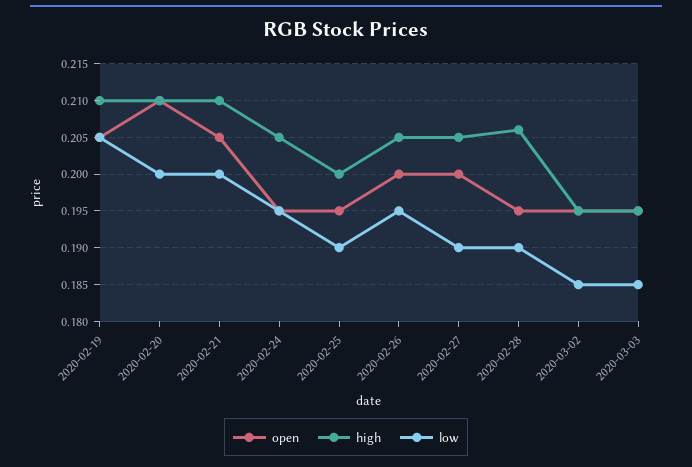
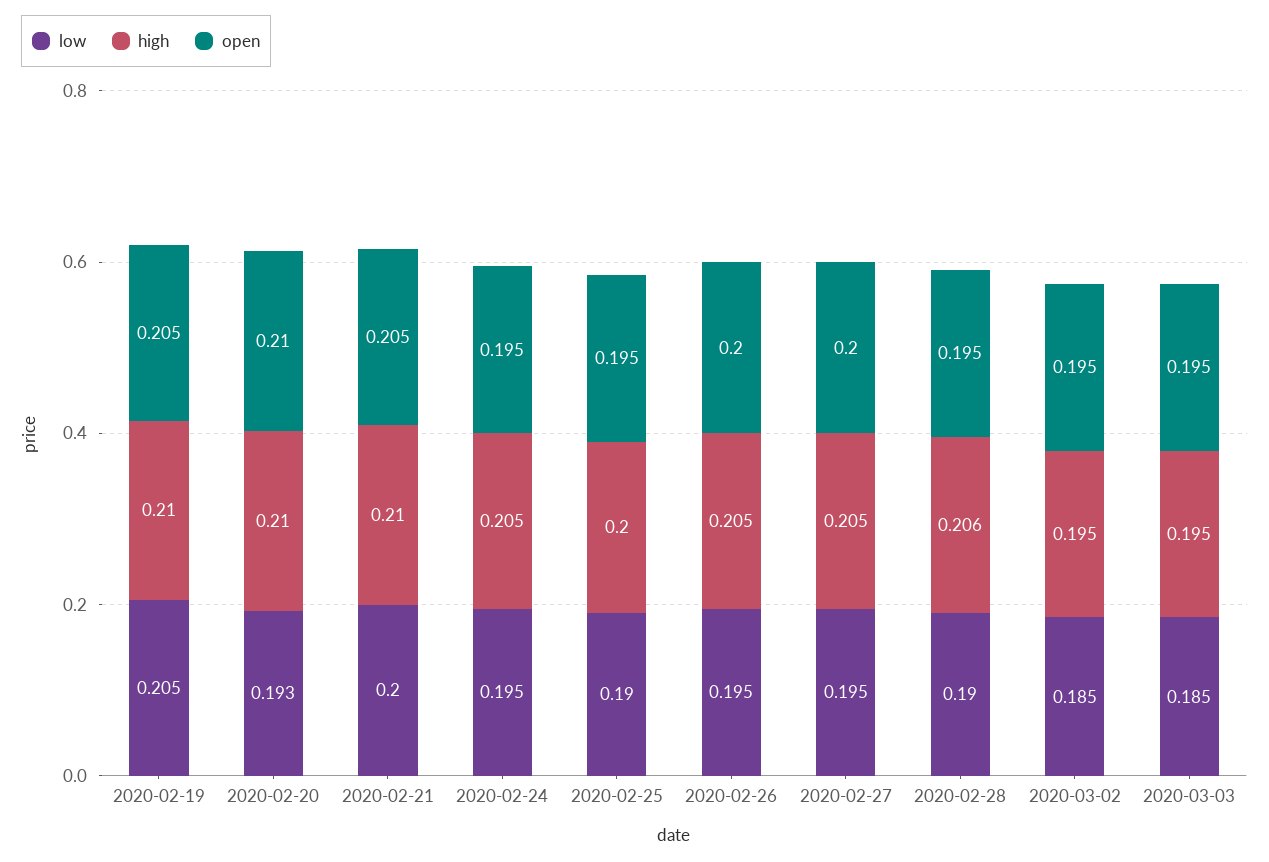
  {
    "open": {
      "2020-02-19": 0.205,
      "2020-02-20": 0.21,
      "2020-02-21": 0.205,
      "2020-02-24": 0.195,
      "2020-02-25": 0.195,
      "2020-02-26": 0.2,
      "2020-02-27": 0.2,
      "2020-02-28": 0.195,
      "2020-03-02": 0.195,
      "2020-03-03": 0.195
    },
    "high": {
      "2020-02-19": 0.21,
      "2020-02-20": 0.21,
      "2020-02-21": 0.21,
      "2020-02-24": 0.205,
      "2020-02-25": 0.2,
      "2020-02-26": 0.205,
      "2020-02-27": 0.205,
      "2020-02-28": 0.206,
      "2020-03-02": 0.195,
      "2020-03-03": 0.195
    },
    "low": {
      "2020-02-19": 0.205,
-     "2020-02-20": 0.2,
+     "2020-02-20": 0.193,
      "2020-02-21": 0.2,
      "2020-02-24": 0.195,
      "2020-02-25": 0.19,
      "2020-02-26": 0.195,
-     "2020-02-27": 0.19,
+     "2020-02-27": 0.195,
      "2020-02-28": 0.19,
      "2020-03-02": 0.185,
      "2020-03-03": 0.185
    }
  }

